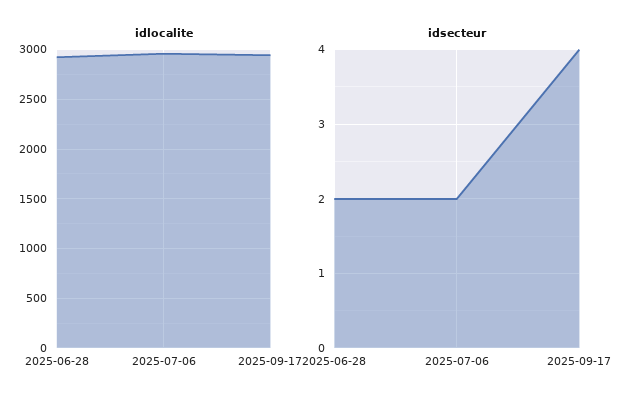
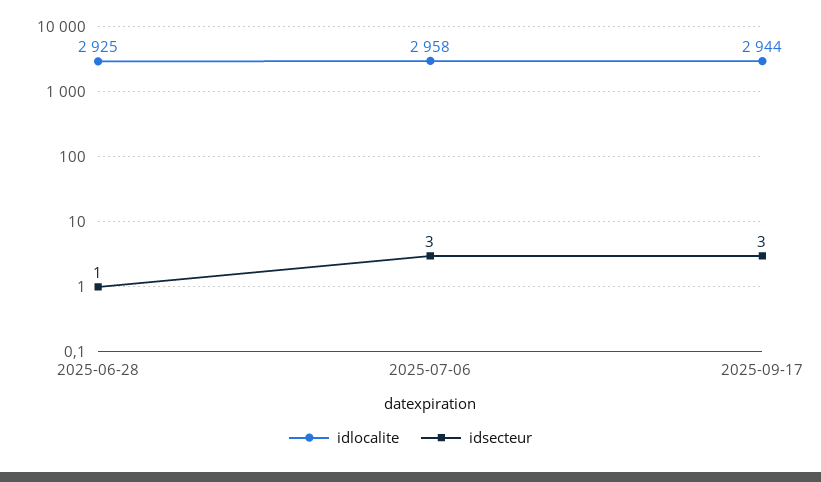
  {
    "idlocalite": {
      "2025-06-28": 2925,
      "2025-07-06": 2958,
      "2025-09-17": 2944
    },
    "idsecteur": {
-     "2025-06-28": 2,
+     "2025-06-28": 1,
-     "2025-07-06": 2,
+     "2025-07-06": 3,
-     "2025-09-17": 4
+     "2025-09-17": 3
    }
  }

